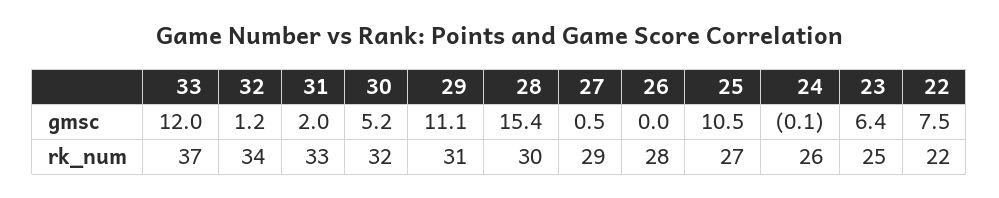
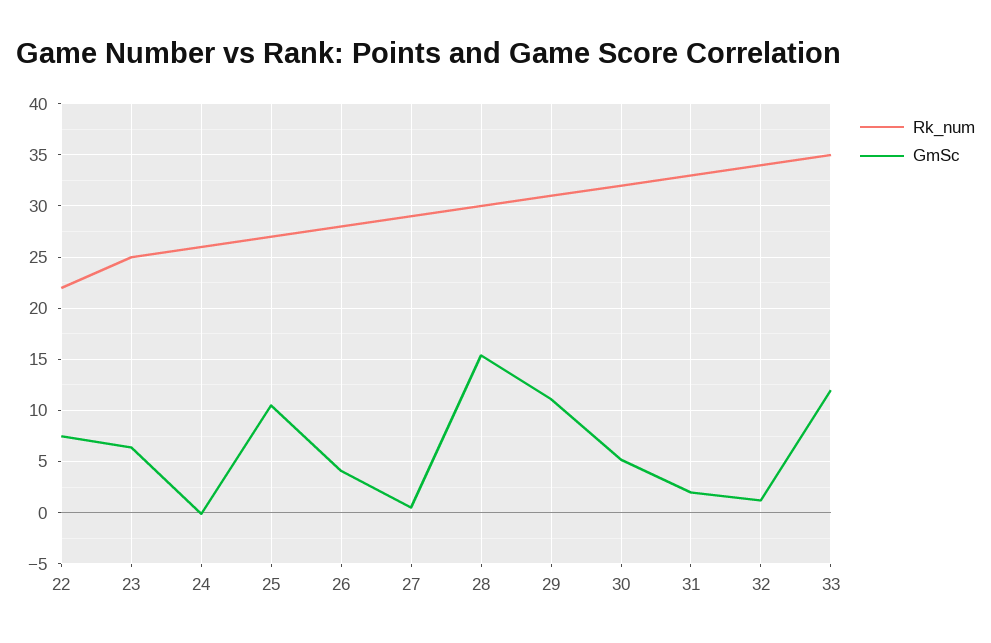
  {
    "gmsc": {
      "33": 12,
      "32": 1.2,
      "31": 2,
      "30": 5.2,
      "29": 11.1,
      "28": 15.4,
      "27": 0.5,
-     "26": 0,
+     "26": 4,
      "25": 10.5,
      "24": -0.1,
      "23": 6.4,
      "22": 7.5
    },
    "rk_num": {
-     "33": 37,
+     "33": 35,
      "32": 34,
      "31": 33,
      "30": 32,
      "29": 31,
      "28": 30,
      "27": 29,
      "26": 28,
      "25": 27,
      "24": 26,
      "23": 25,
      "22": 22
    }
  }

